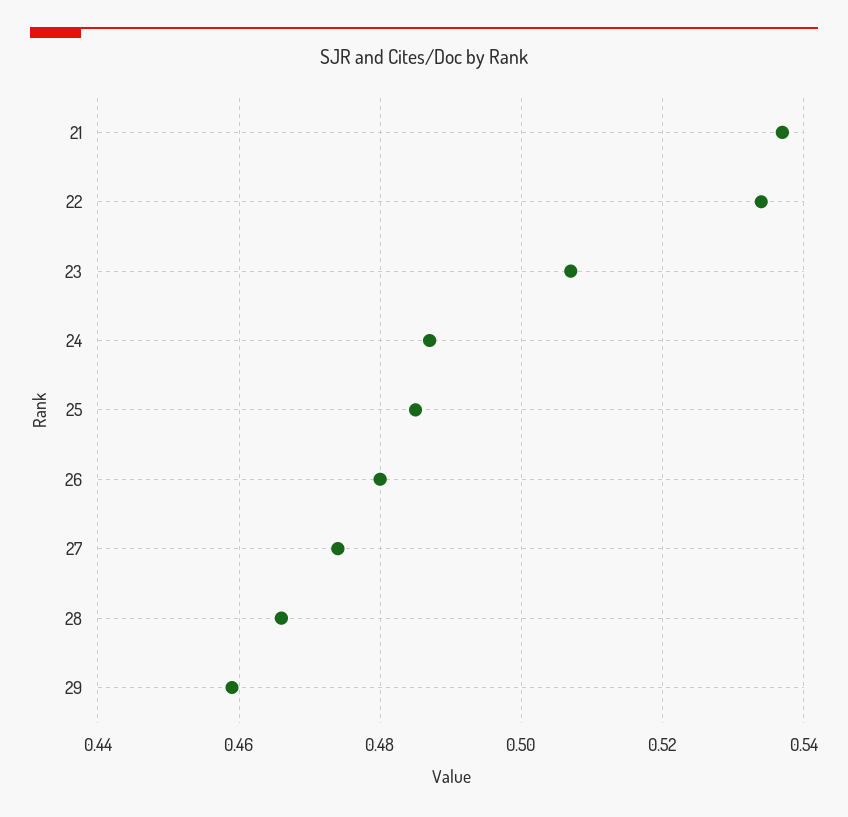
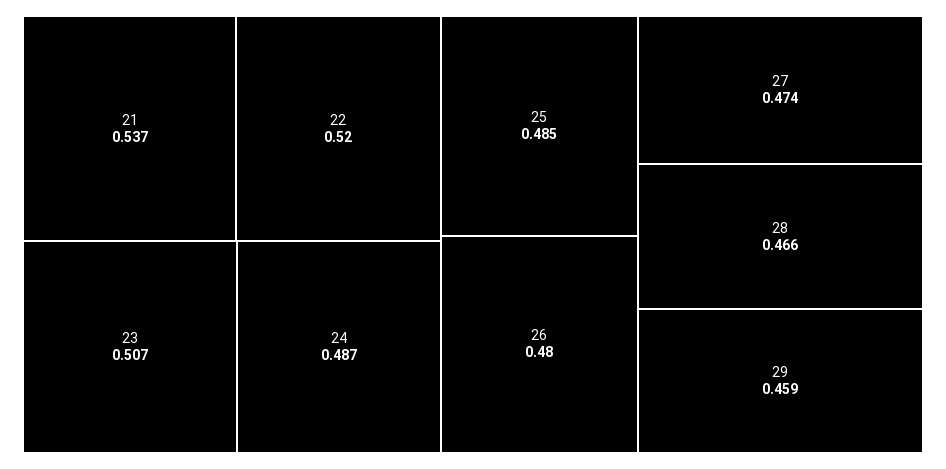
  {
    "21": 0.537,
-   "22": 0.535,
+   "22": 0.52,
    "23": 0.507,
    "24": 0.487,
    "25": 0.485,
    "26": 0.48,
    "27": 0.474,
    "28": 0.466,
    "29": 0.459
  }

